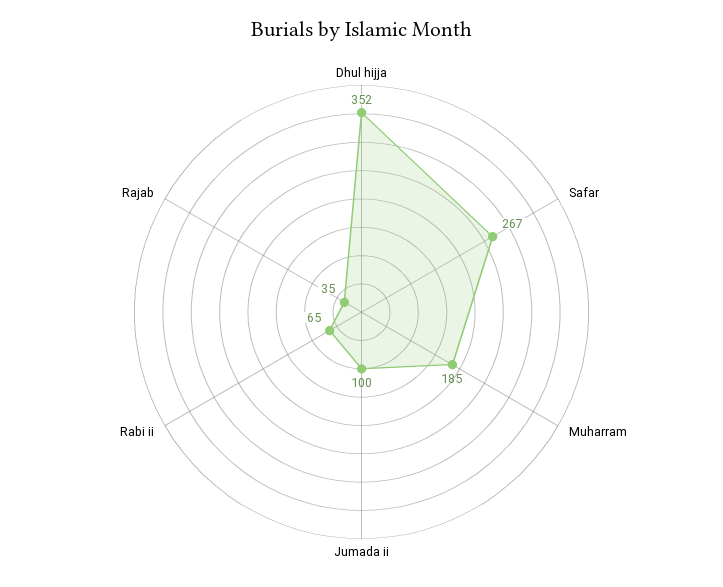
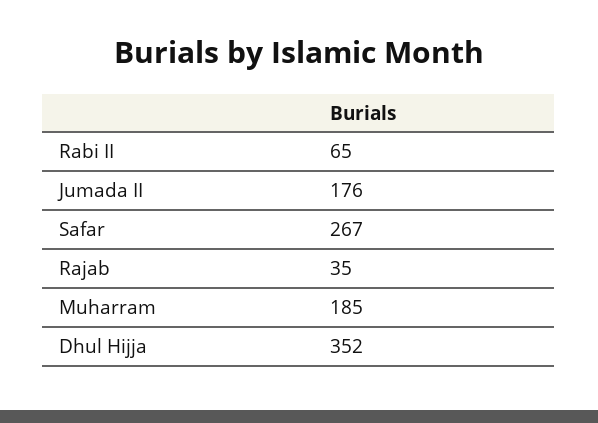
  {
    "Dhul hijja": 352,
    "Safar": 267,
    "Muharram": 185,
-   "Jumada ii": 100,
+   "Jumada ii": 176,
    "Rabi ii": 65,
    "Rajab": 35
  }

